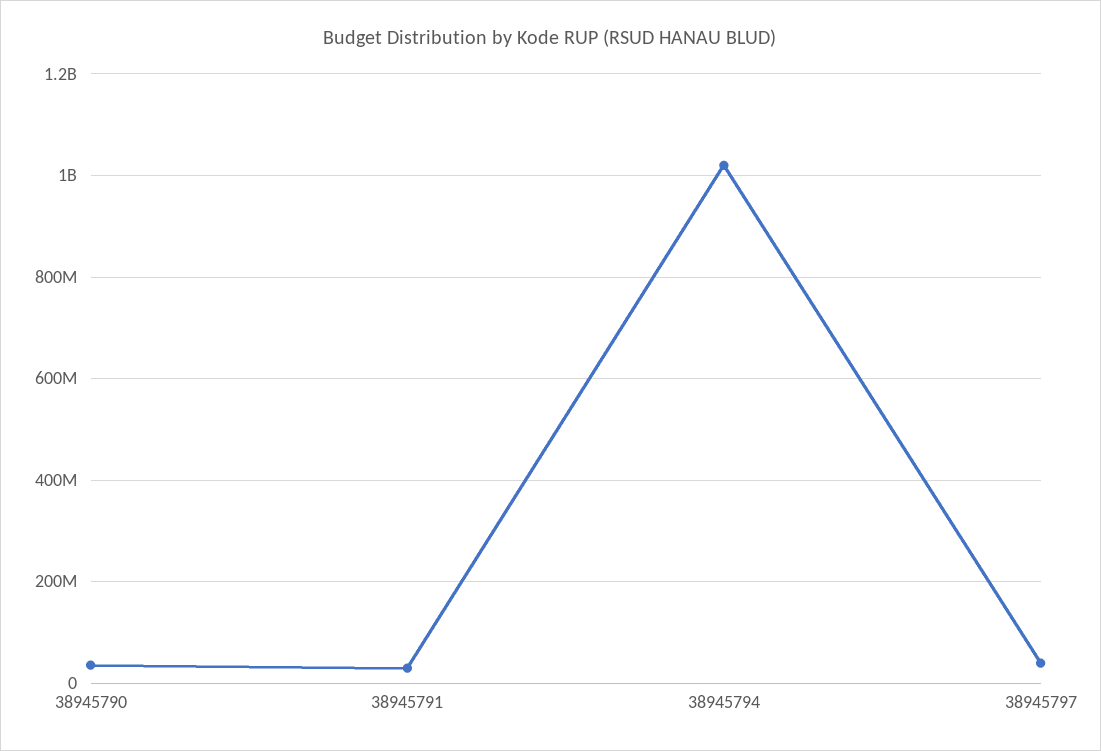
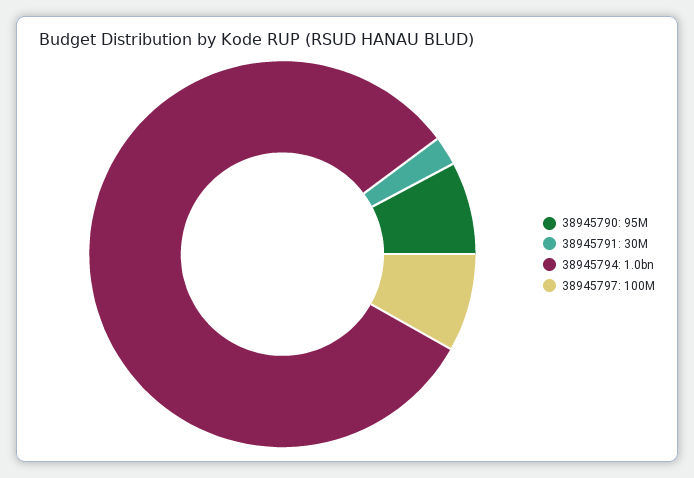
  {
-   "38945790": 40000000,
+   "38945790": 95000000,
    "38945791": 30000000,
    "38945794": 1000000000,
-   "38945797": 40000000
+   "38945797": 100000000
  }

